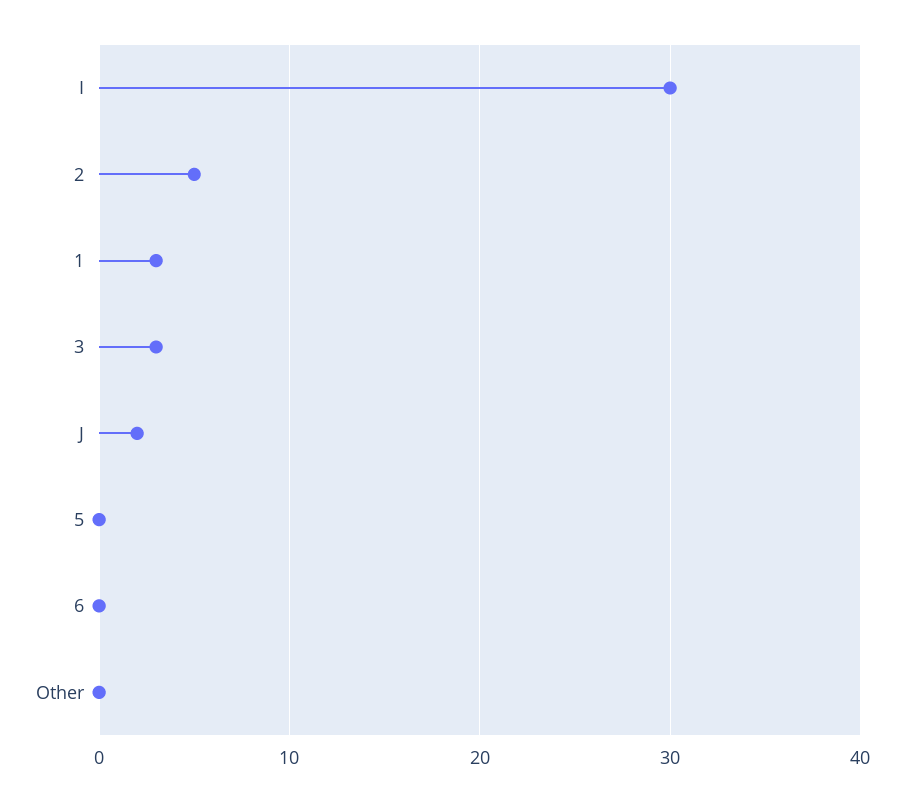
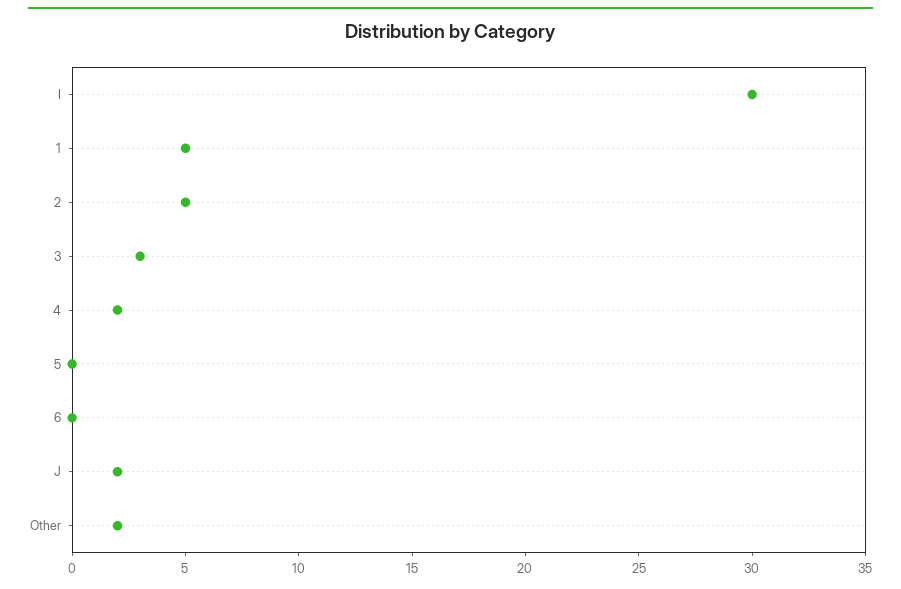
  {
    "I": 30,
    "2": 5,
-   "1": 3,
+   "1": 5,
    "3": 3,
    "J": 2,
    "5": 0,
    "6": 0,
-   "Other": 0
+   "Other": 2,
+   "4": 2
  }

